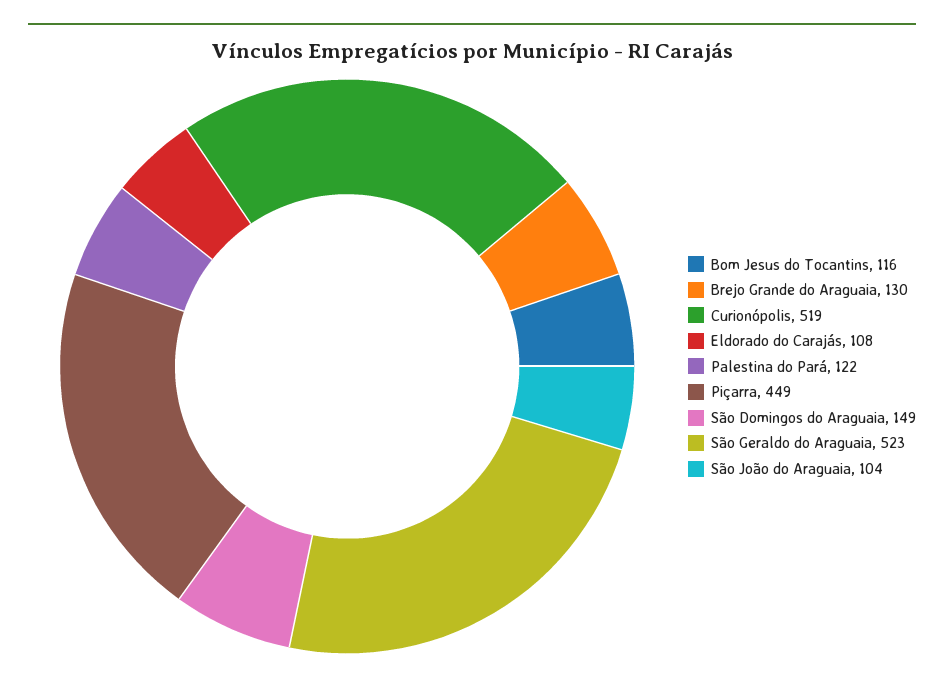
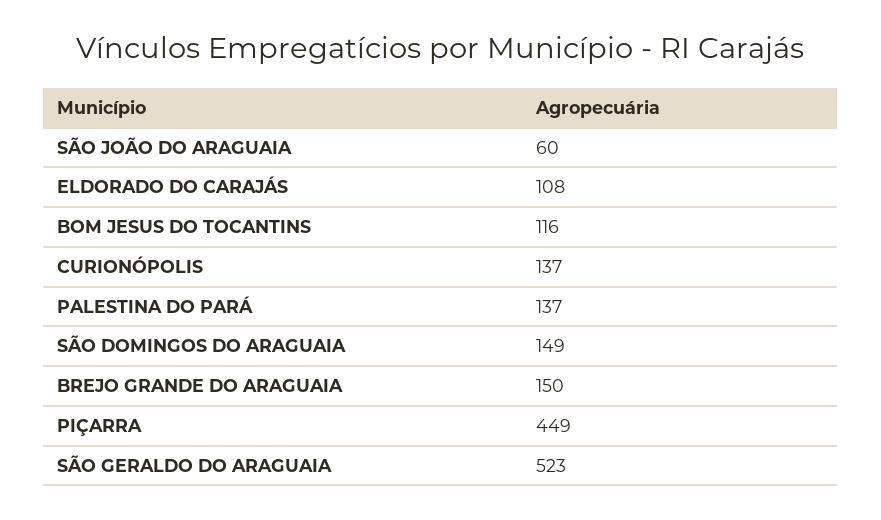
  {
    "Bom Jesus do Tocantins": 116,
-   "Brejo Grande do Araguaia": 130,
+   "Brejo Grande do Araguaia": 150,
-   "Curionópolis": 519,
+   "Curionópolis": 137,
    "Eldorado do Carajás": 108,
-   "Palestina do Pará": 122,
+   "Palestina do Pará": 137,
    "Piçarra": 449,
    "São Domingos do Araguaia": 149,
    "São Geraldo do Araguaia": 523,
-   "São João do Araguaia": 104
+   "São João do Araguaia": 60
  }

